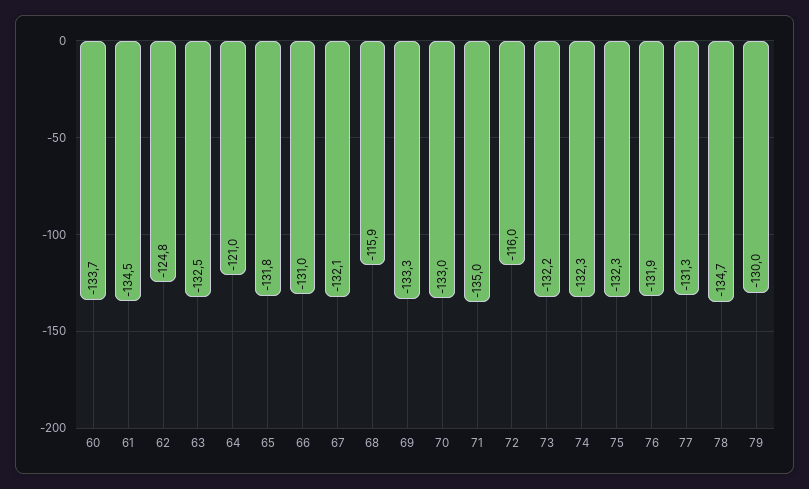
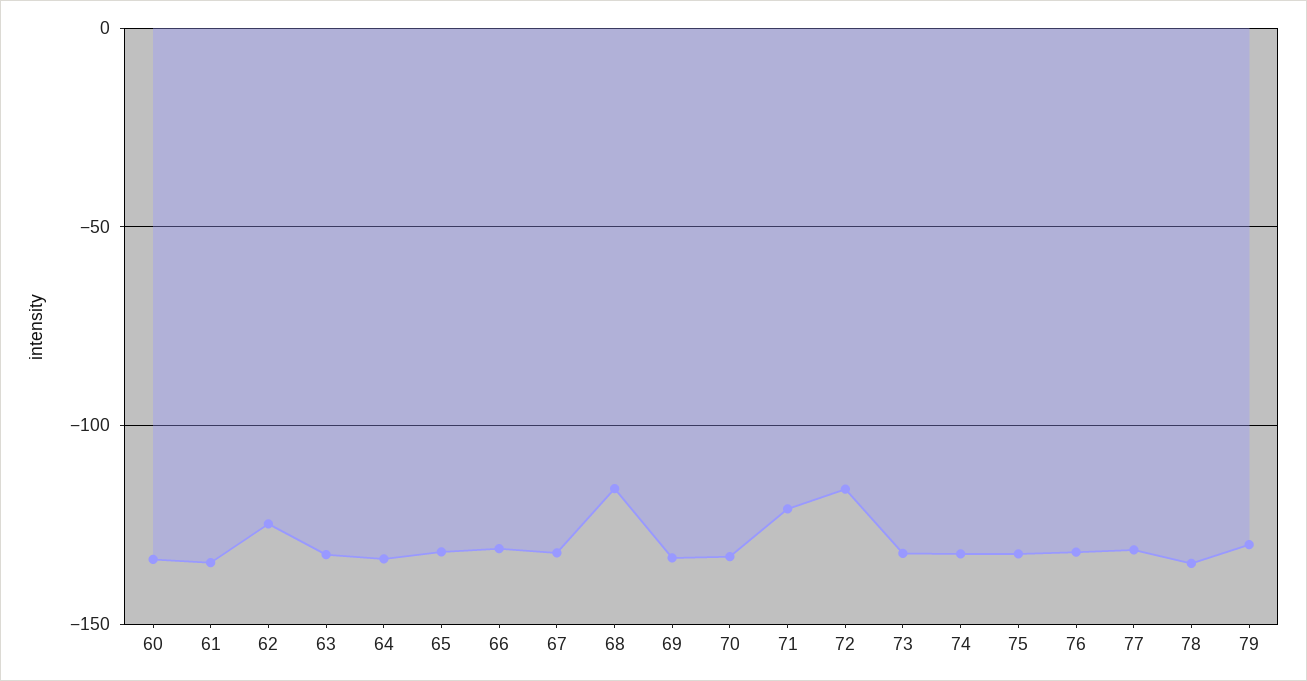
  {
    "60": -133.7,
    "61": -134.5,
    "62": -124.8,
    "63": -132.5,
-   "64": -121,
+   "64": -135,
    "65": -131.8,
    "66": -131,
    "67": -132.1,
    "68": -115.9,
    "69": -133.3,
    "70": -133,
-   "71": -135,
+   "71": -120,
    "72": -116,
    "73": -132.2,
    "74": -132.3,
    "75": -132.3,
    "76": -131.9,
    "77": -131.3,
    "78": -134.7,
    "79": -130
  }

